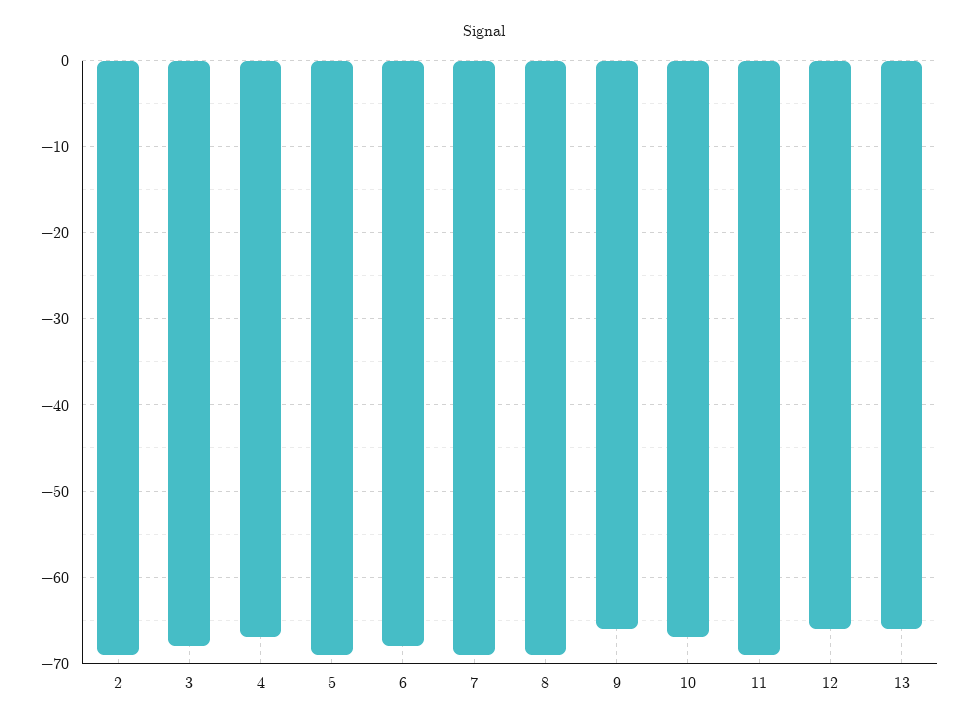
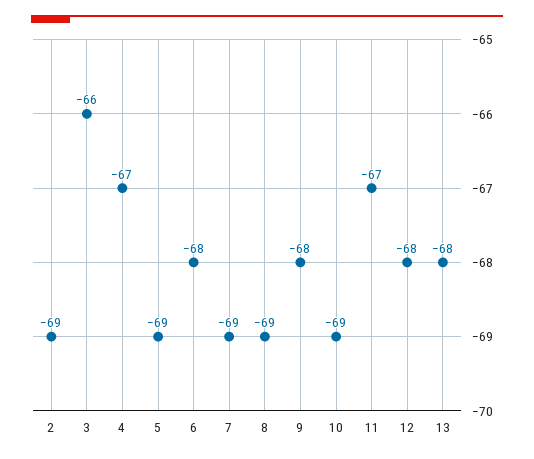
  {
    "2": -69,
-   "3": -68,
+   "3": -66,
    "4": -67,
    "5": -69,
    "6": -68,
    "7": -69,
    "8": -69,
-   "9": -66,
+   "9": -68,
-   "10": -67,
+   "10": -69,
-   "11": -69,
+   "11": -67,
-   "12": -66,
+   "12": -68,
-   "13": -66
+   "13": -68
  }

